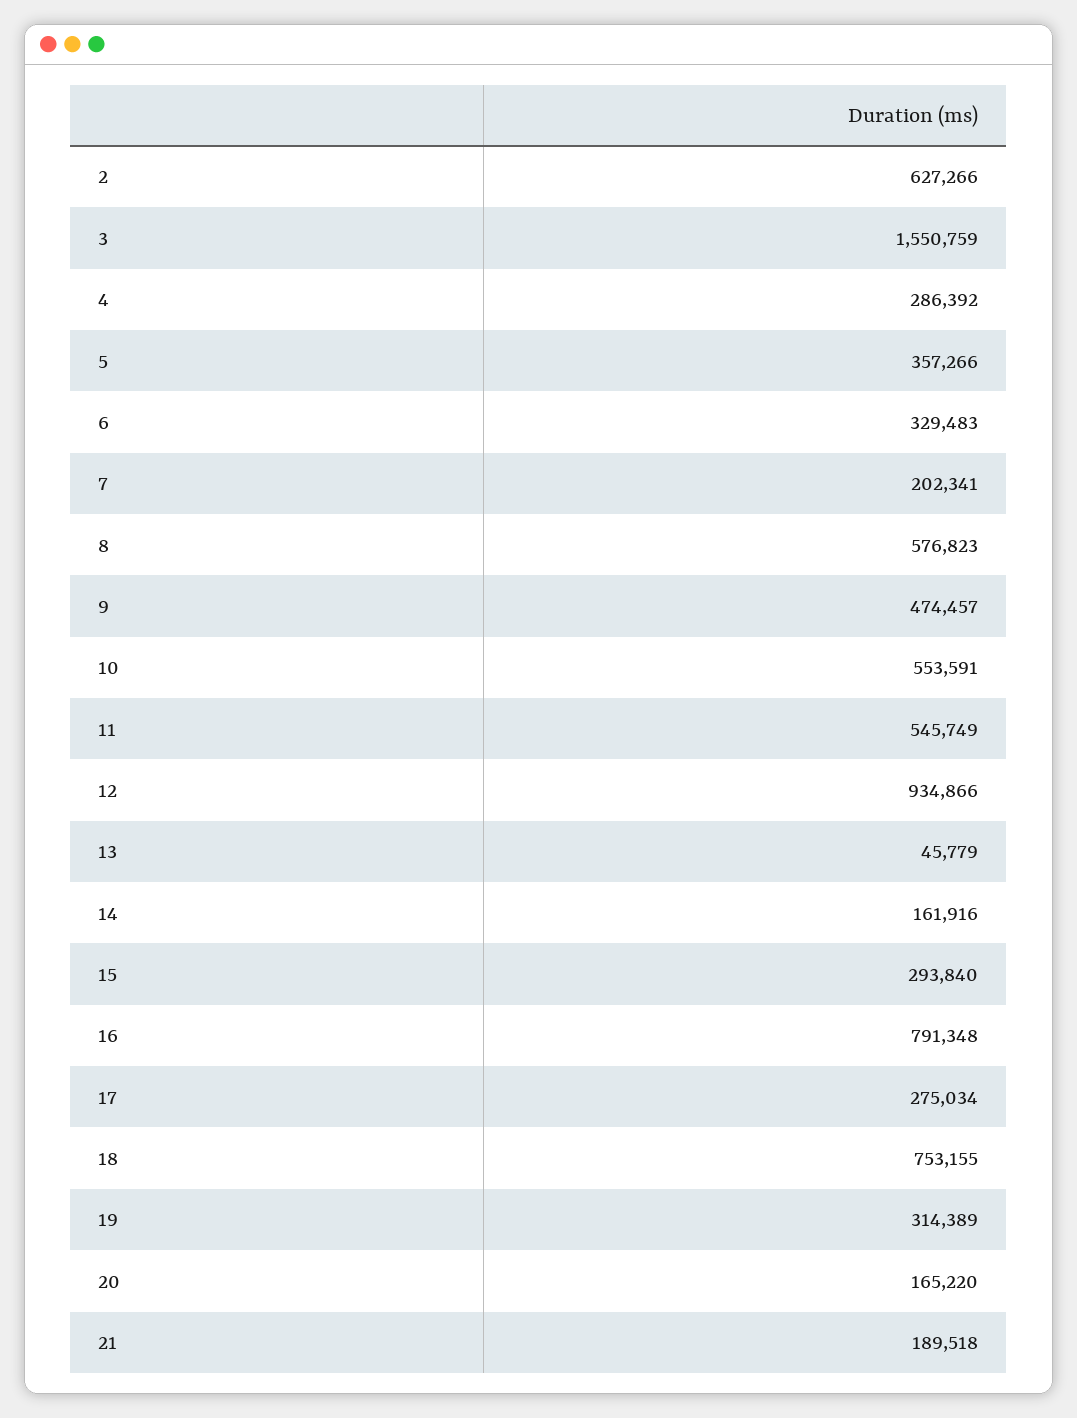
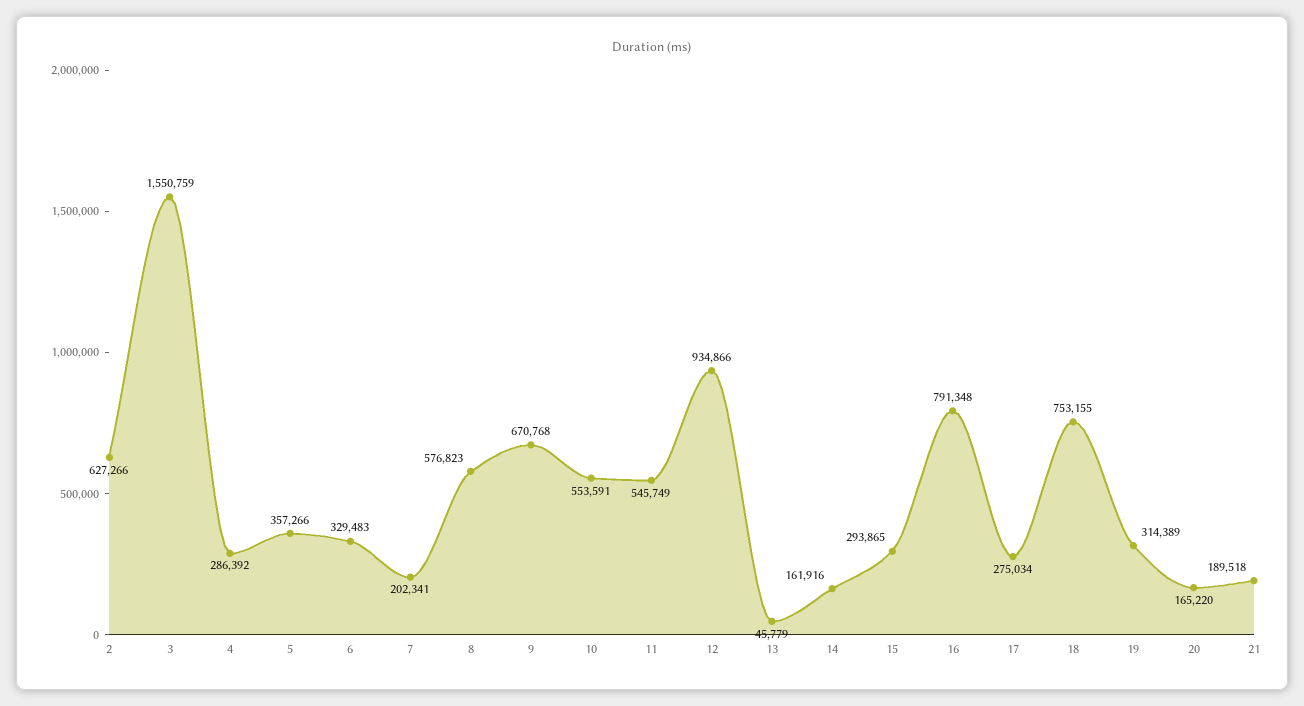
  {
    "2": 627266,
    "3": 1550759,
    "4": 286392,
    "5": 357266,
    "6": 329483,
    "7": 202341,
    "8": 576823,
-   "9": 474457,
+   "9": 670768,
    "10": 553591,
    "11": 545749,
    "12": 934866,
    "13": 45779,
    "14": 161916,
-   "15": 293840,
+   "15": 293865,
    "16": 791348,
    "17": 275034,
    "18": 753155,
    "19": 314389,
    "20": 165220,
    "21": 189518
  }

